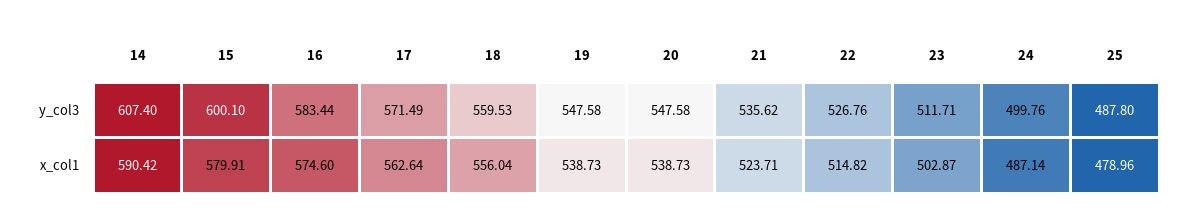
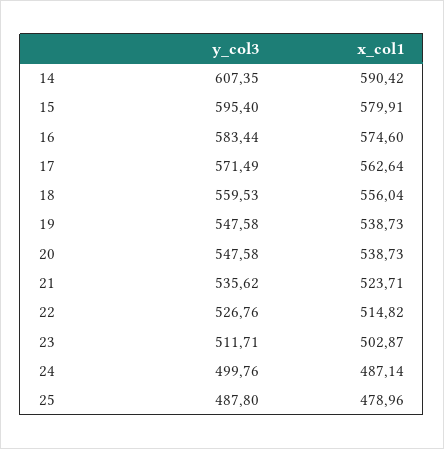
  {
    "14": {
-     "y_col3": 607.4,
+     "y_col3": 607.35,
      "x_col1": 590.42
    },
    "15": {
-     "y_col3": 600.1,
+     "y_col3": 595.4,
      "x_col1": 579.91
    },
    "16": {
      "y_col3": 583.44,
      "x_col1": 574.6
    },
    "17": {
      "y_col3": 571.49,
      "x_col1": 562.64
    },
    "18": {
      "y_col3": 559.53,
      "x_col1": 556.04
    },
    "19": {
      "y_col3": 547.58,
      "x_col1": 538.73
    },
    "20": {
      "y_col3": 547.58,
      "x_col1": 538.73
    },
    "21": {
      "y_col3": 535.62,
      "x_col1": 523.71
    },
    "22": {
      "y_col3": 526.76,
      "x_col1": 514.82
    },
    "23": {
      "y_col3": 511.71,
      "x_col1": 502.87
    },
    "24": {
      "y_col3": 499.76,
      "x_col1": 487.14
    },
    "25": {
      "y_col3": 487.8,
      "x_col1": 478.96
    }
  }

